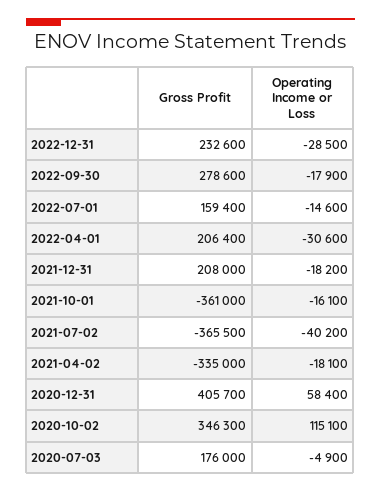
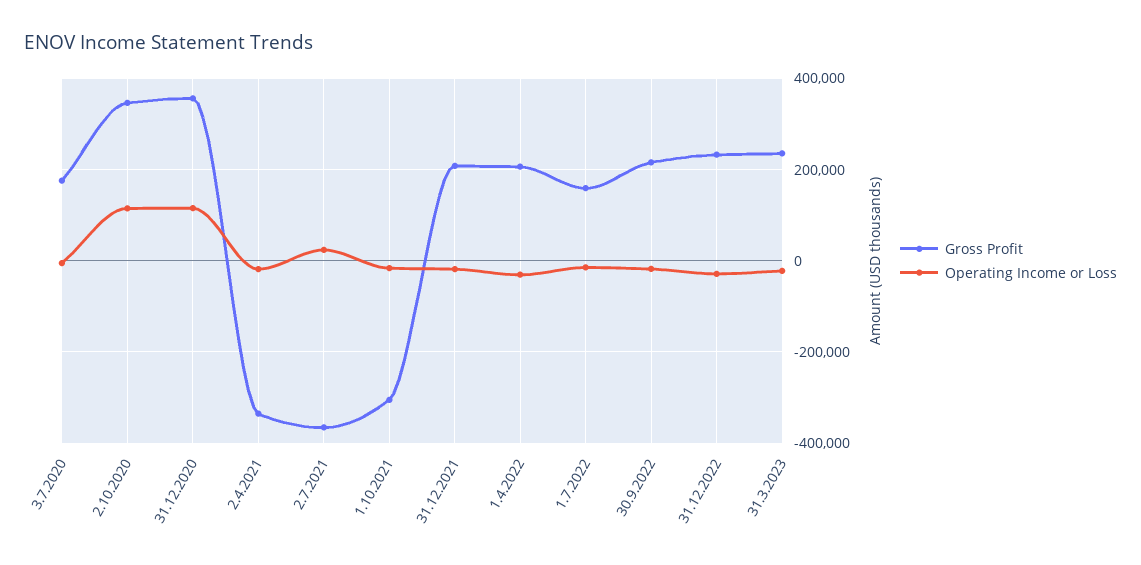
  {
    "Gross Profit": {
      "2022-12-31": 232600,
-     "2022-09-30": 278600,
+     "2022-09-30": 220000,
      "2022-07-01": 159400,
      "2022-04-01": 206400,
      "2021-12-31": 208000,
-     "2021-10-01": -361000,
+     "2021-10-01": -300000,
      "2021-07-02": -365500,
      "2021-04-02": -335000,
-     "2020-12-31": 405700,
+     "2020-12-31": 360000,
      "2020-10-02": 346300,
-     "2020-07-03": 176000
+     "2020-07-03": 176000,
+     "31.3.2023": 240000
    },
    "Operating Income or Loss": {
      "2022-12-31": -28500,
      "2022-09-30": -17900,
      "2022-07-01": -14600,
      "2022-04-01": -30600,
      "2021-12-31": -18200,
      "2021-10-01": -16100,
-     "2021-07-02": -40200,
+     "2021-07-02": 20000,
      "2021-04-02": -18100,
-     "2020-12-31": 58400,
+     "2020-12-31": 120000,
      "2020-10-02": 115100,
-     "2020-07-03": -4900
+     "2020-07-03": -4900,
+     "31.3.2023": -20000
    }
  }

